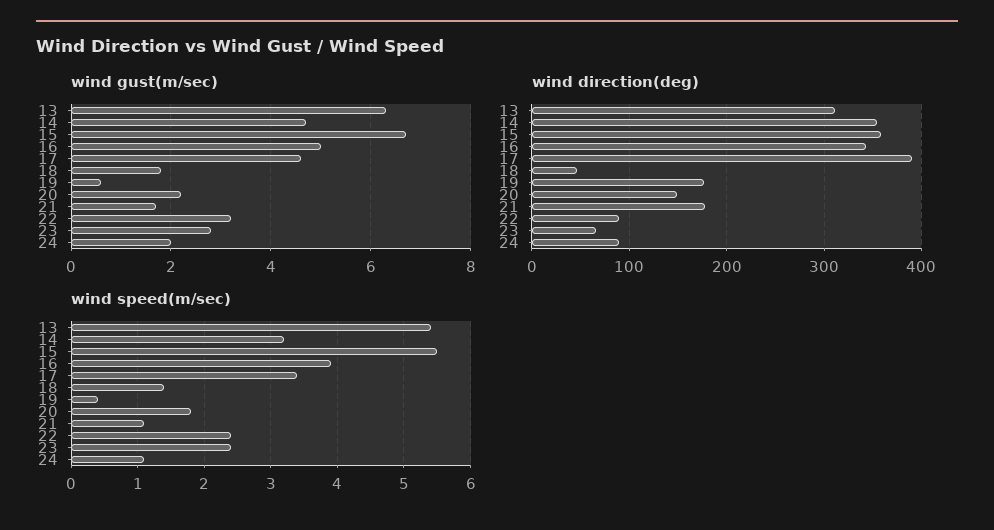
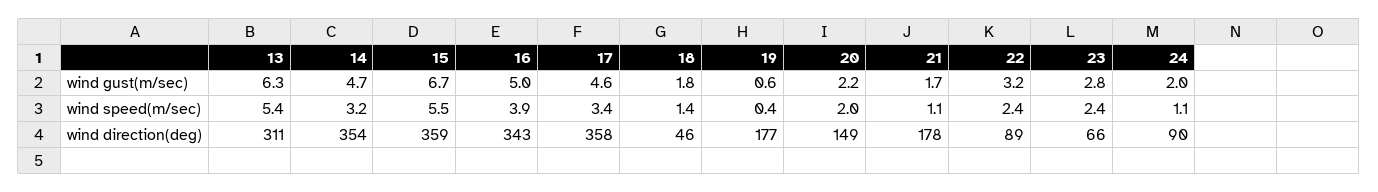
  {
    "wind gust(m/sec)": {
      "13": 6.3,
      "14": 4.7,
      "15": 6.7,
      "16": 5,
      "17": 4.6,
      "18": 1.8,
      "19": 0.6,
      "20": 2.2,
      "21": 1.7,
      "22": 3.2,
      "23": 2.8,
      "24": 2
    },
    "wind direction(deg)": {
      "13": 311,
      "14": 354,
      "15": 359,
      "16": 343,
-     "17": 390,
+     "17": 358,
      "18": 46,
      "19": 177,
      "20": 149,
      "21": 178,
      "22": 89,
      "23": 66,
      "24": 90
    },
    "wind speed(m/sec)": {
      "13": 5.4,
      "14": 3.2,
      "15": 5.5,
      "16": 3.9,
      "17": 3.4,
      "18": 1.4,
      "19": 0.4,
-     "20": 1.8,
+     "20": 2,
      "21": 1.1,
      "22": 2.4,
      "23": 2.4,
      "24": 1.1
    }
  }

